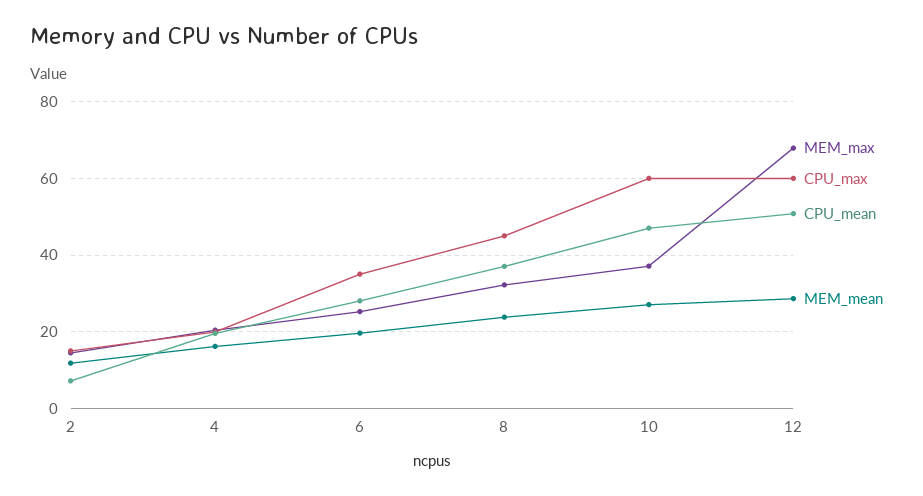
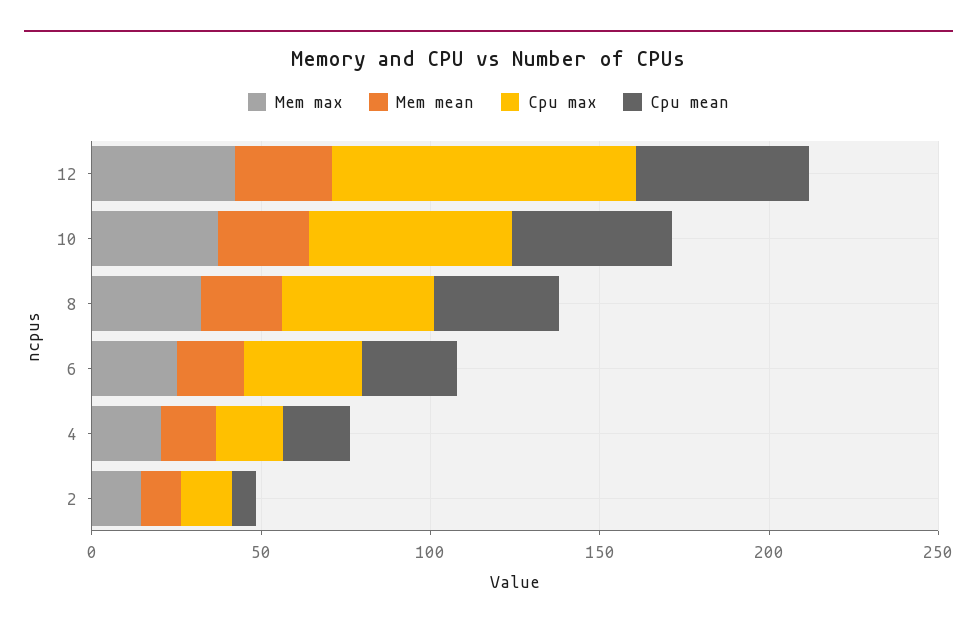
  {
    "MEM_max": {
      "2": 14,
      "4": 20,
      "6": 26,
      "8": 32,
      "10": 38,
-     "12": 68
+     "12": 40
    },
    "CPU_max": {
      "2": 16,
      "4": 20,
      "6": 36,
      "8": 46,
      "10": 60,
-     "12": 60
+     "12": 90
    },
    "CPU_mean": {
      "2": 8,
      "4": 20,
      "6": 28,
      "8": 38,
      "10": 48,
      "12": 50
    },
    "MEM_mean": {
      "2": 12,
      "4": 16,
      "6": 20,
      "8": 24,
      "10": 28,
      "12": 28
    }
  }

